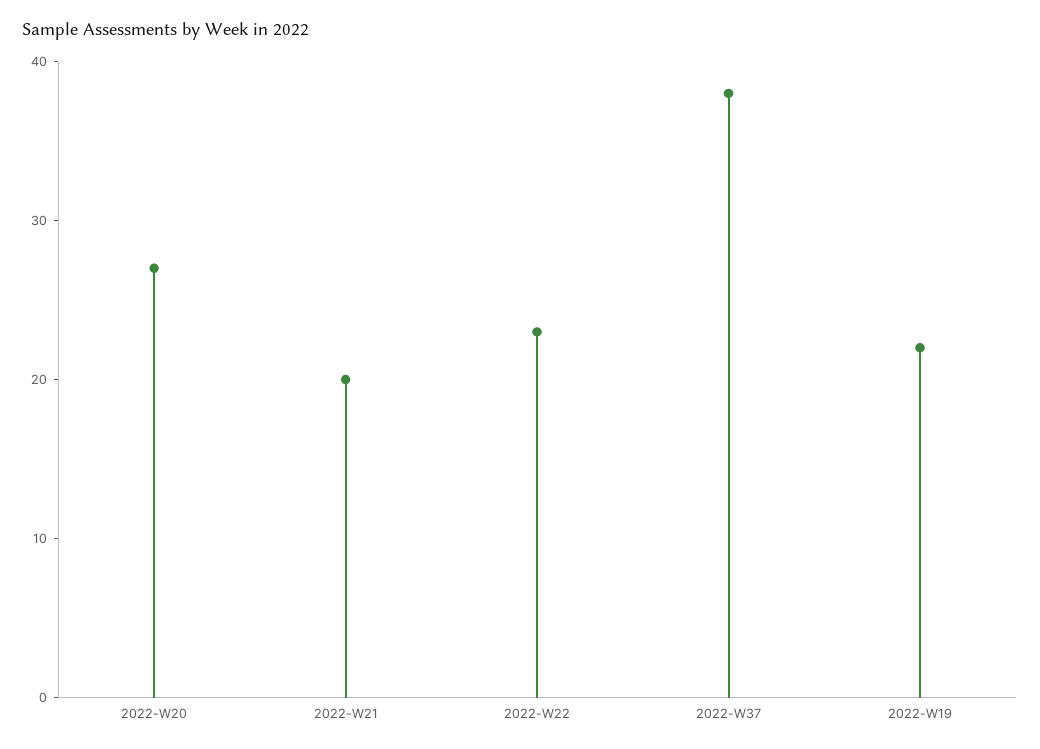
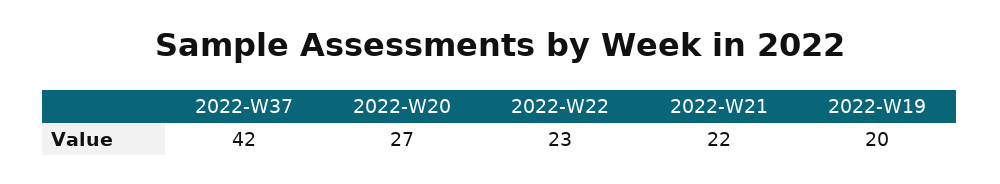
  {
    "2022-W20": 27,
-   "2022-W21": 20,
+   "2022-W21": 22,
    "2022-W22": 23,
-   "2022-W37": 38,
+   "2022-W37": 42,
-   "2022-W19": 22
+   "2022-W19": 20
  }

